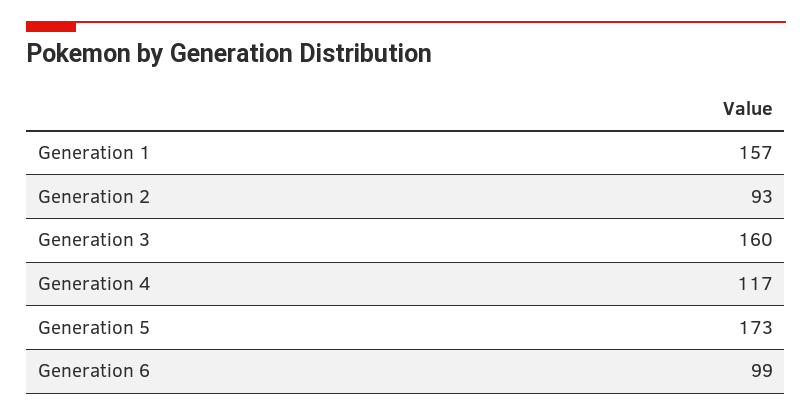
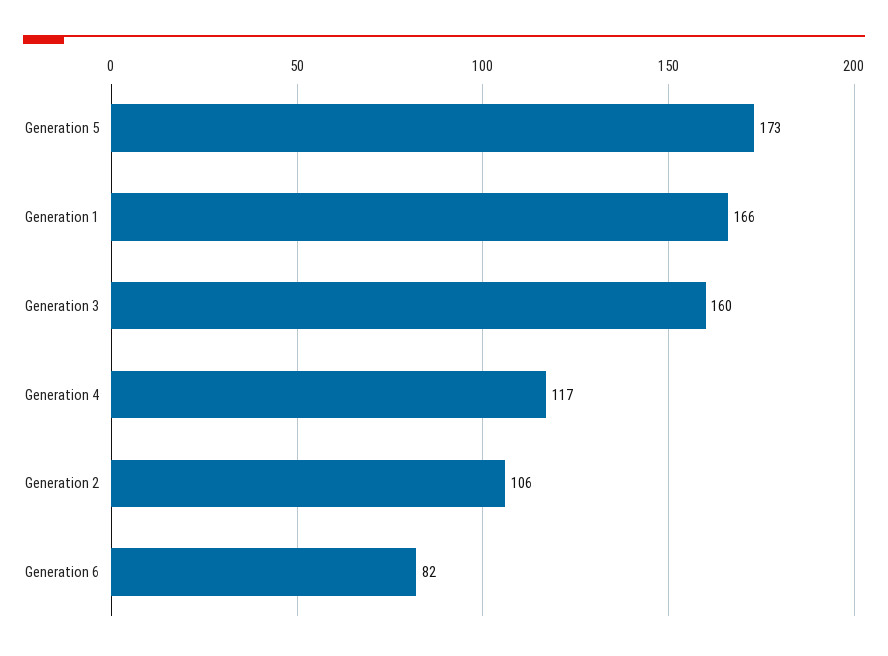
  {
-   "Generation 1": 157,
+   "Generation 1": 166,
-   "Generation 2": 93,
+   "Generation 2": 106,
    "Generation 3": 160,
    "Generation 4": 117,
    "Generation 5": 173,
-   "Generation 6": 99
+   "Generation 6": 82
  }

